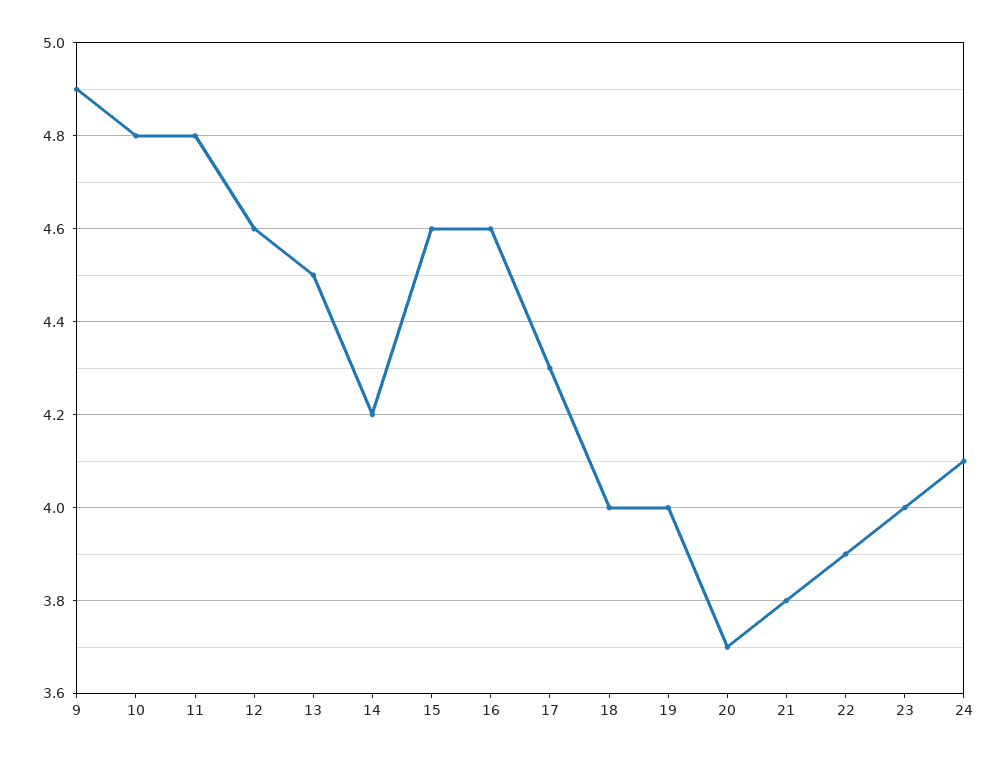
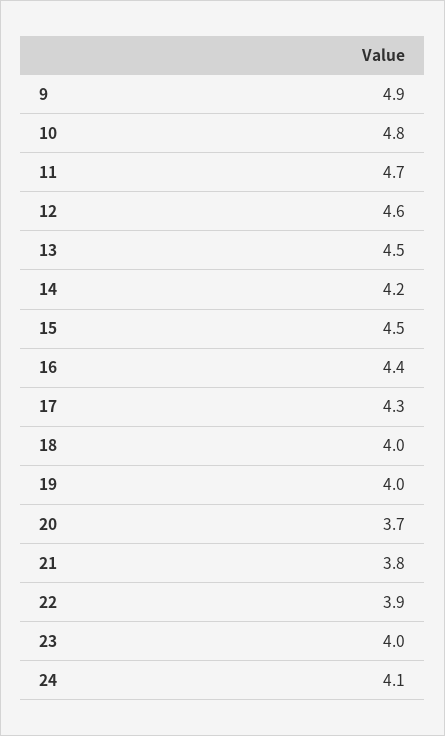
  {
    "9": 4.9,
    "10": 4.8,
-   "11": 4.8,
+   "11": 4.7,
    "12": 4.6,
    "13": 4.5,
    "14": 4.2,
-   "15": 4.6,
+   "15": 4.5,
-   "16": 4.6,
+   "16": 4.4,
    "17": 4.3,
    "18": 4,
    "19": 4,
    "20": 3.7,
    "21": 3.8,
    "22": 3.9,
    "23": 4,
    "24": 4.1
  }

